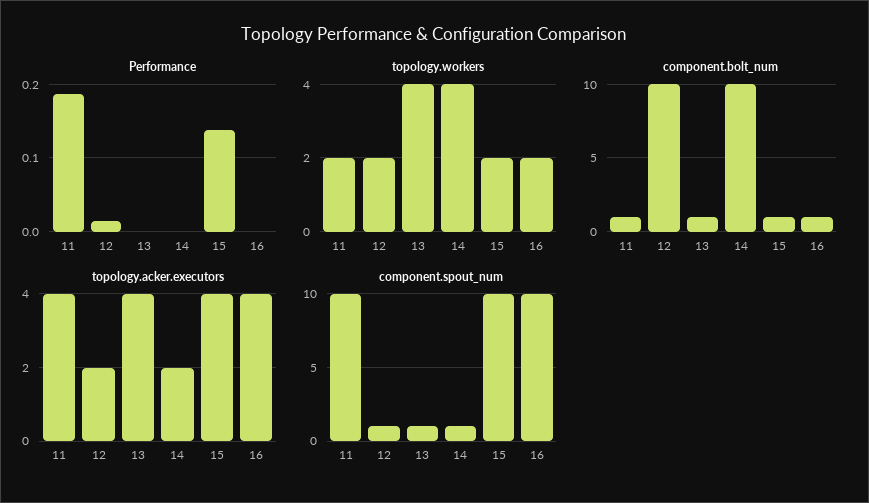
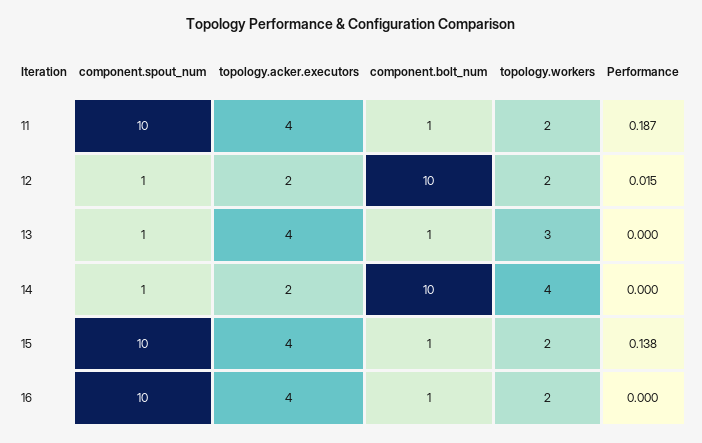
  {
    "Performance": {
      "11": 0.187,
      "12": 0.015,
      "13": 0,
      "14": 0,
      "15": 0.138,
      "16": 0
    },
    "topology.workers": {
      "11": 2,
      "12": 2,
-     "13": 4,
+     "13": 3,
      "14": 4,
      "15": 2,
      "16": 2
    },
    "component.bolt_num": {
      "11": 1,
      "12": 10,
      "13": 1,
      "14": 10,
      "15": 1,
      "16": 1
    },
    "topology.acker.executors": {
      "11": 4,
      "12": 2,
      "13": 4,
      "14": 2,
      "15": 4,
      "16": 4
    },
    "component.spout_num": {
      "11": 10,
      "12": 1,
      "13": 1,
      "14": 1,
      "15": 10,
      "16": 10
    }
  }

